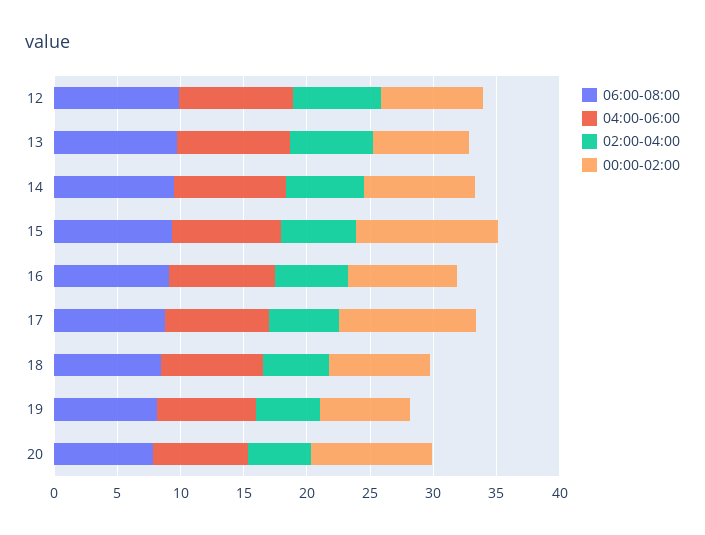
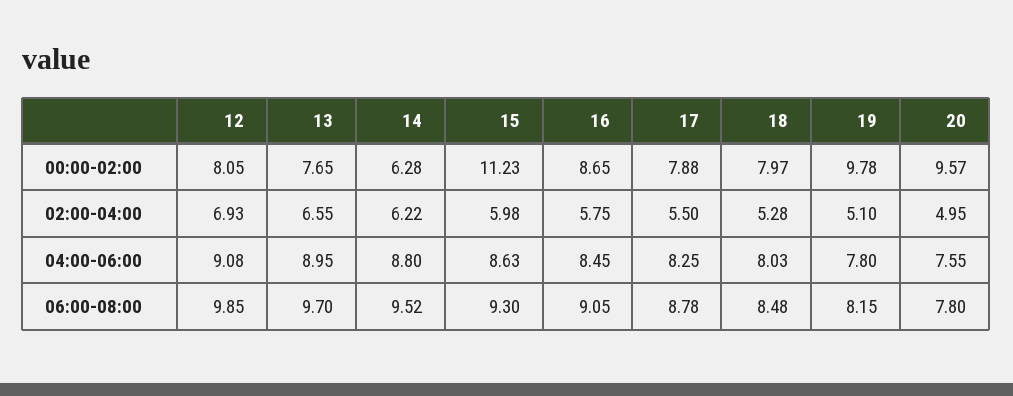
  {
    "06:00-08:00": {
      "12": 9.85,
      "13": 9.7,
      "14": 9.52,
      "15": 9.3,
      "16": 9.05,
      "17": 8.78,
      "18": 8.48,
      "19": 8.15,
      "20": 7.8
    },
    "04:00-06:00": {
      "12": 9.08,
      "13": 8.95,
      "14": 8.8,
      "15": 8.63,
      "16": 8.45,
      "17": 8.25,
      "18": 8.03,
      "19": 7.8,
      "20": 7.55
    },
    "02:00-04:00": {
      "12": 6.93,
      "13": 6.55,
      "14": 6.22,
      "15": 5.98,
      "16": 5.75,
      "17": 5.5,
      "18": 5.28,
      "19": 5.1,
      "20": 4.95
    },
    "00:00-02:00": {
      "12": 8.05,
      "13": 7.65,
-     "14": 9,
+     "14": 6.28,
      "15": 11.23,
      "16": 8.65,
-     "17": 11,
+     "17": 7.88,
      "18": 7.97,
-     "19": 7,
+     "19": 9.78,
      "20": 9.57
    }
  }

